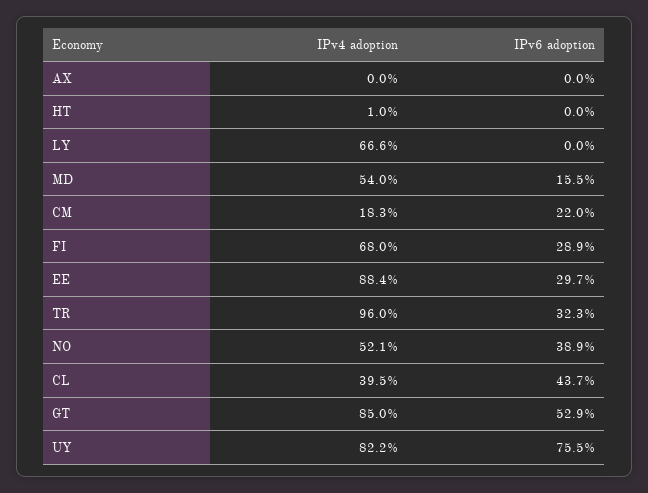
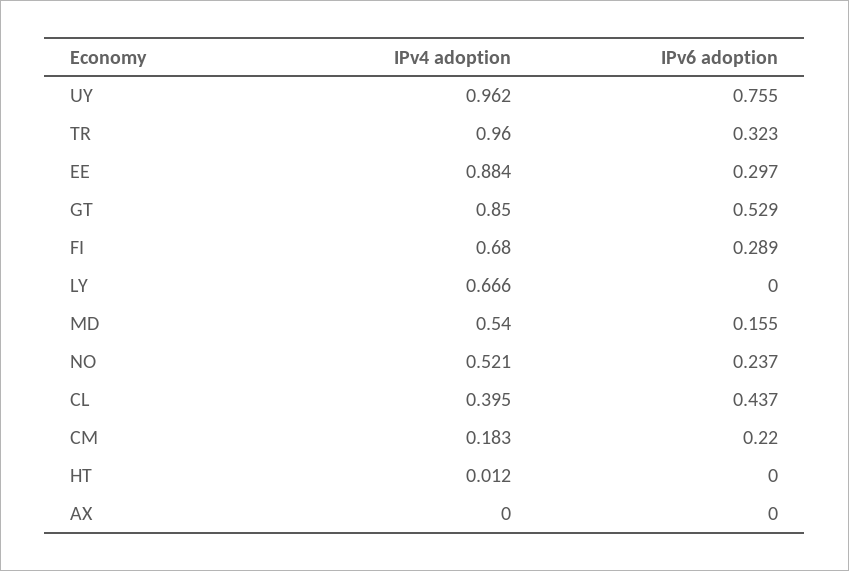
  {
    "IPv4 adoption": {
      "AX": 0,
-     "HT": 0.01,
+     "HT": 0.012,
      "LY": 0.666,
      "MD": 0.54,
      "CM": 0.183,
      "FI": 0.68,
      "EE": 0.884,
      "TR": 0.96,
      "NO": 0.521,
      "CL": 0.395,
      "GT": 0.85,
-     "UY": 0.822
+     "UY": 0.962
    },
    "IPv6 adoption": {
      "AX": 0,
      "HT": 0,
      "LY": 0,
      "MD": 0.155,
      "CM": 0.22,
      "FI": 0.289,
      "EE": 0.297,
      "TR": 0.323,
-     "NO": 0.389,
+     "NO": 0.237,
      "CL": 0.437,
      "GT": 0.529,
      "UY": 0.755
    }
  }

